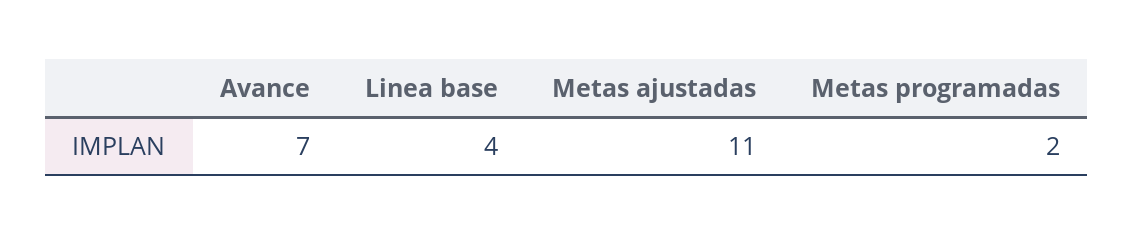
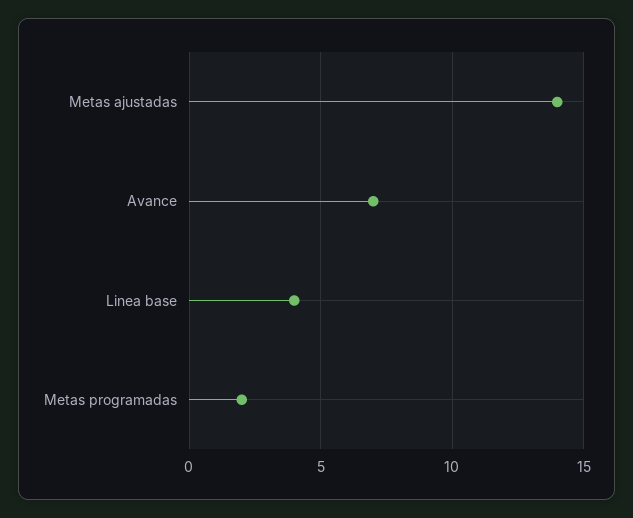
  {
    "Avance": 7,
    "Linea base": 4,
-   "Metas ajustadas": 11,
+   "Metas ajustadas": 14,
    "Metas programadas": 2
  }

